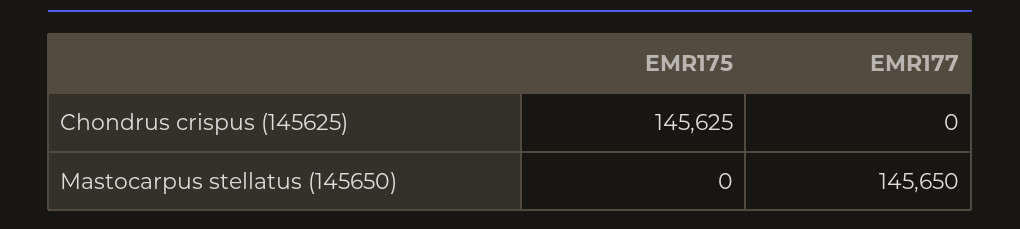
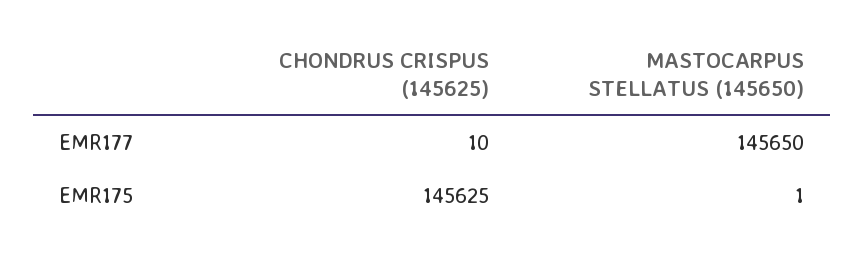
  {
    "EMR175": {
      "Chondrus crispus (145625)": 145625,
-     "Mastocarpus stellatus (145650)": 0
+     "Mastocarpus stellatus (145650)": 1
    },
    "EMR177": {
-     "Chondrus crispus (145625)": 0,
+     "Chondrus crispus (145625)": 10,
      "Mastocarpus stellatus (145650)": 145650
    }
  }

